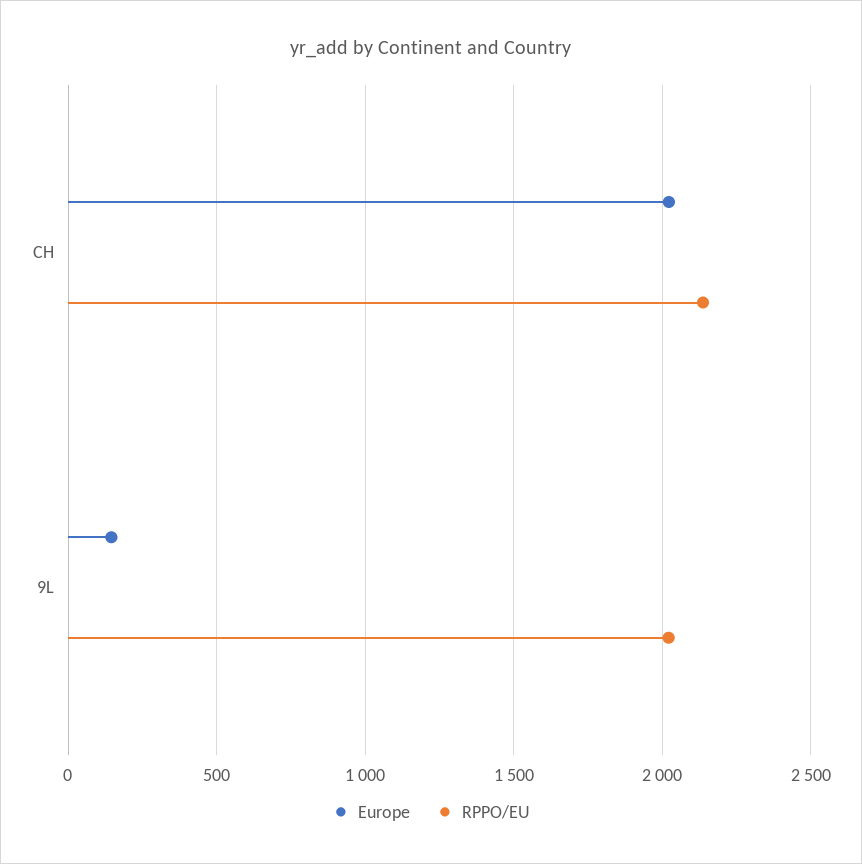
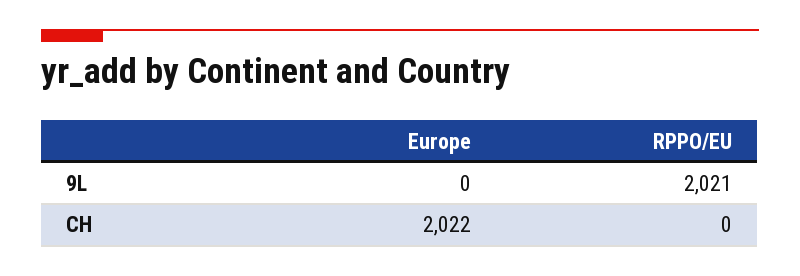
  {
    "Europe": {
      "CH": 2022,
-     "9L": 150
+     "9L": 0
    },
    "RPPO/EU": {
-     "CH": 2150,
+     "CH": 0,
      "9L": 2021
    }
  }

